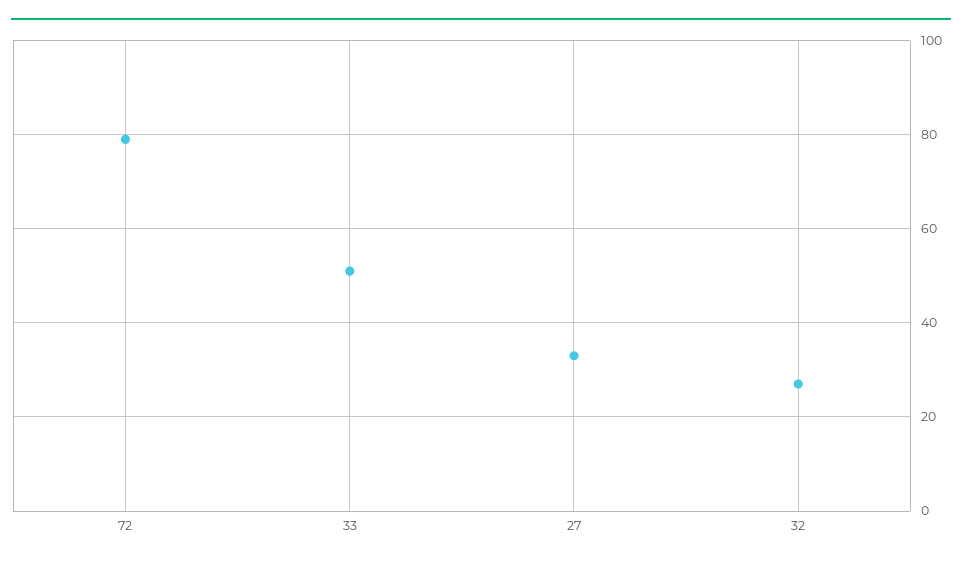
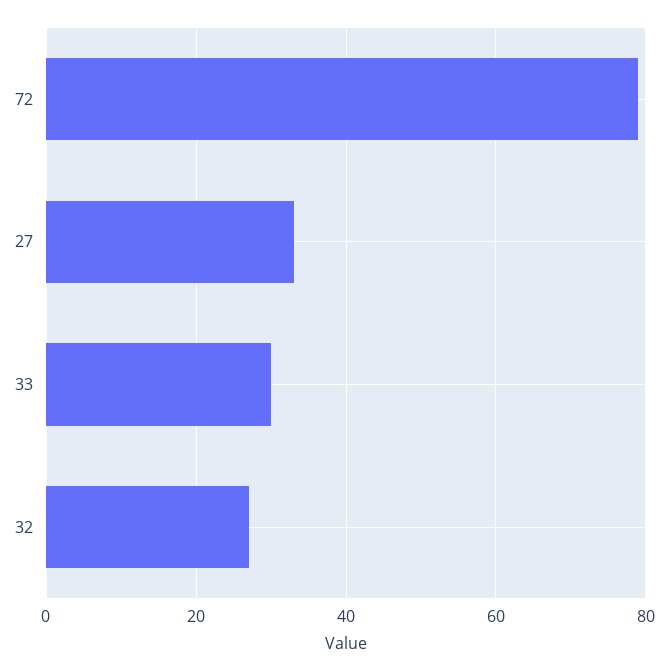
  {
    "72": 80,
-   "33": 50,
+   "33": 30,
    "27": 35,
    "32": 25
  }

